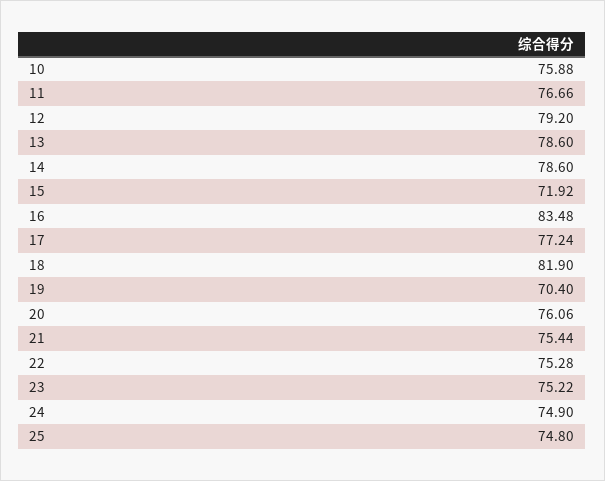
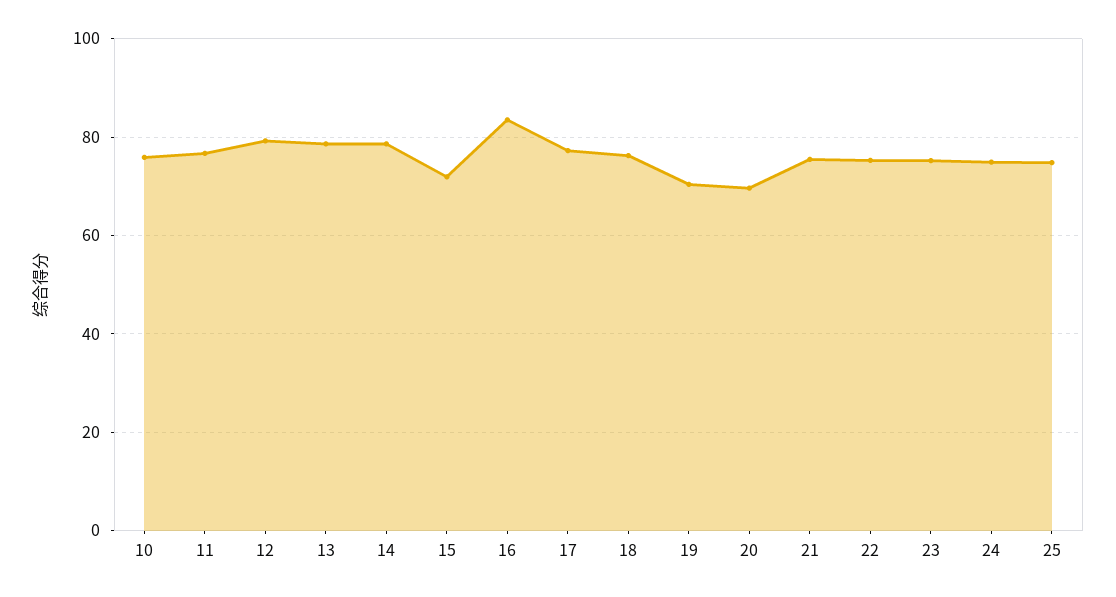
  {
    "10": 75.88,
    "11": 76.66,
    "12": 79.2,
    "13": 78.6,
    "14": 78.6,
    "15": 71.92,
    "16": 83.48,
    "17": 77.24,
-   "18": 81.9,
+   "18": 76,
    "19": 70.4,
-   "20": 76.06,
+   "20": 70,
    "21": 75.44,
    "22": 75.28,
    "23": 75.22,
    "24": 74.9,
    "25": 74.8
  }

